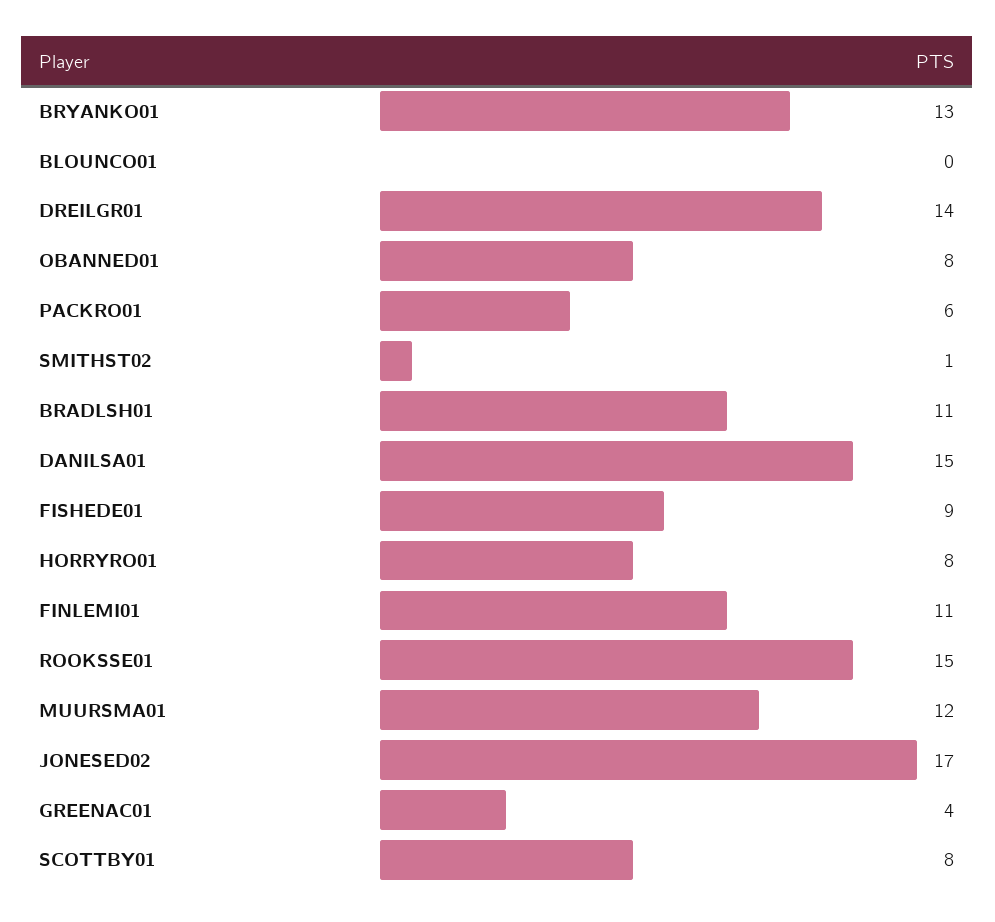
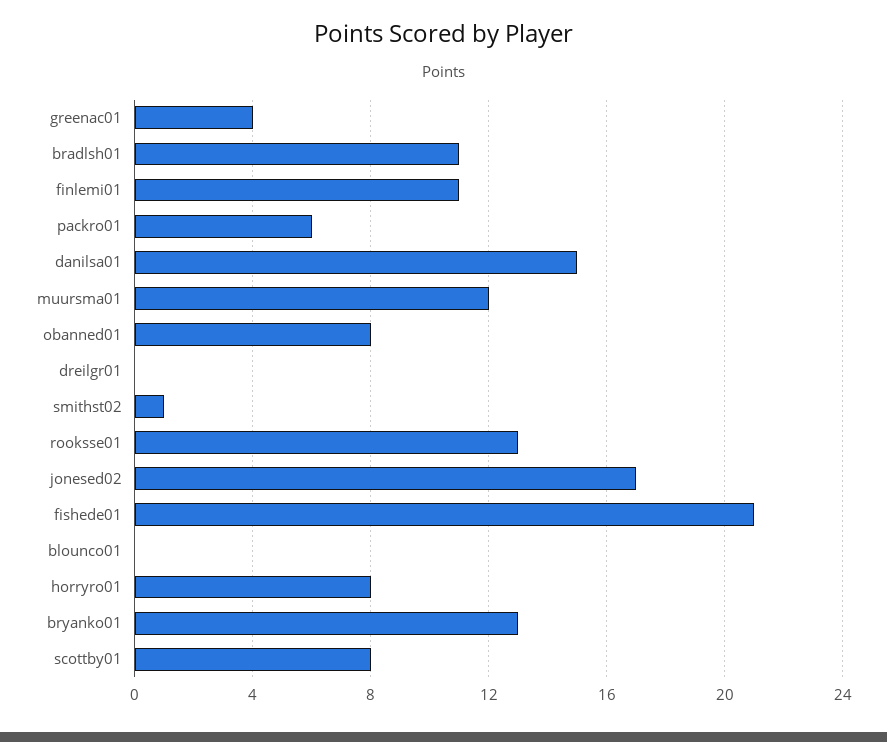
  {
    "BRYANKO01": 13,
    "BLOUNCO01": 0,
-   "DREILGR01": 14,
+   "DREILGR01": 0,
    "OBANNED01": 8,
    "PACKRO01": 6,
    "SMITHST02": 1,
    "BRADLSH01": 11,
    "DANILSA01": 15,
-   "FISHEDE01": 9,
+   "FISHEDE01": 21,
    "HORRYRO01": 8,
    "FINLEMI01": 11,
-   "ROOKSSE01": 15,
+   "ROOKSSE01": 13,
    "MUURSMA01": 12,
    "JONESED02": 17,
    "GREENAC01": 4,
    "SCOTTBY01": 8
  }

